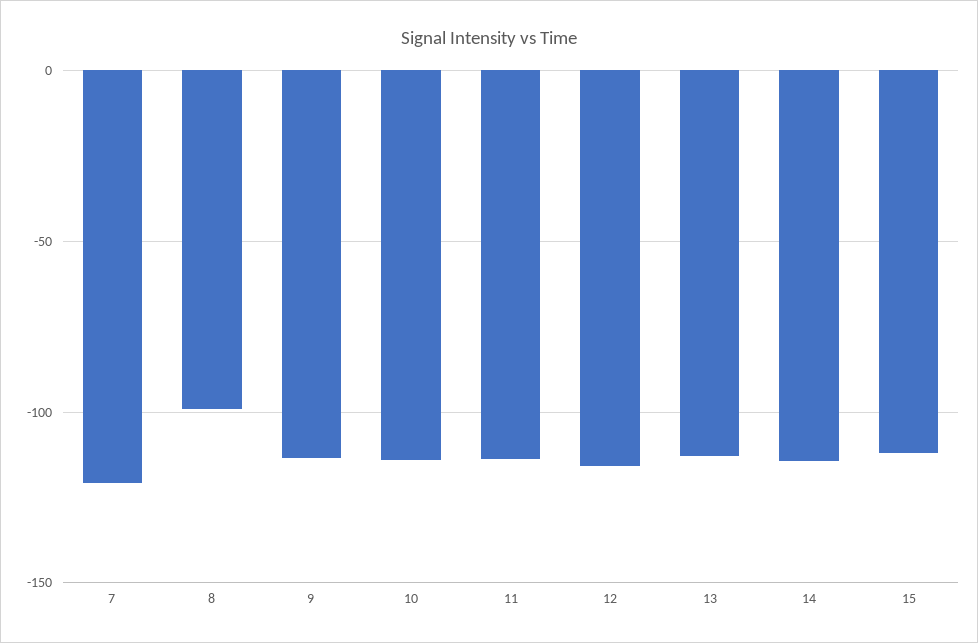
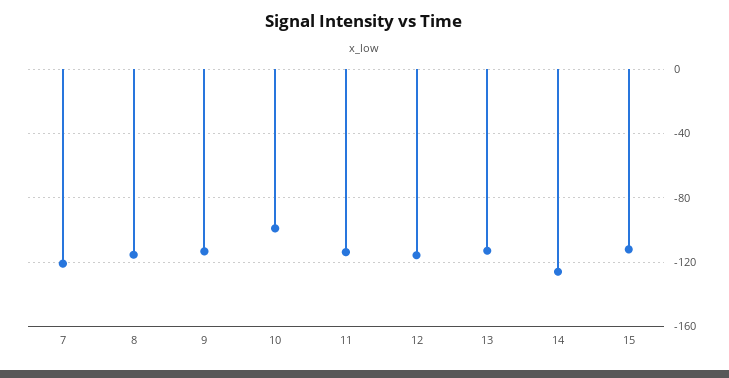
  {
    "7": -120,
-   "8": -100,
+   "8": -115,
    "9": -115,
-   "10": -115,
+   "10": -100,
    "11": -115,
    "12": -115,
    "13": -115,
-   "14": -115,
+   "14": -125,
    "15": -110
  }

